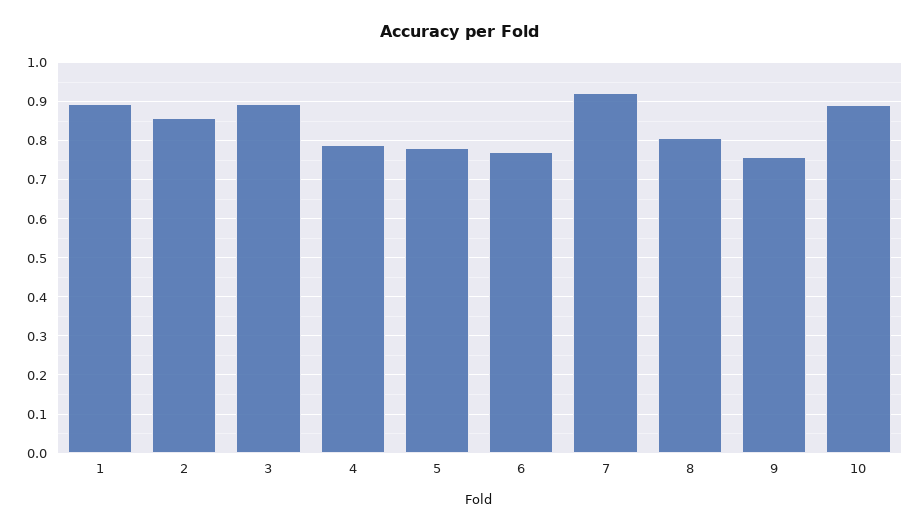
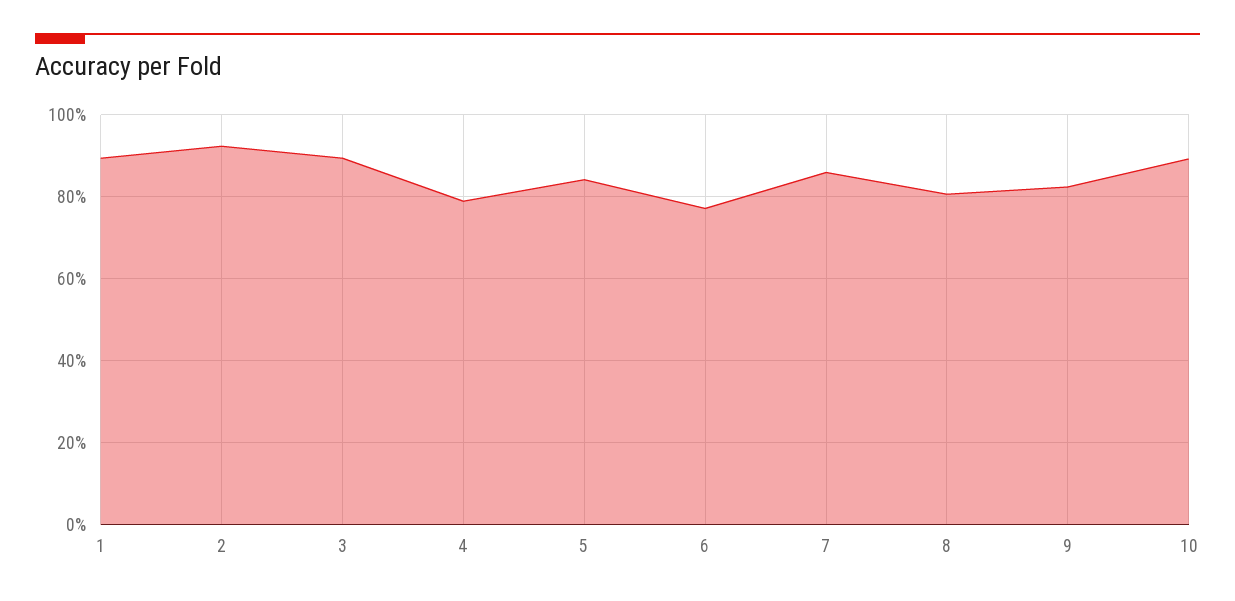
  {
    "1": 0.9,
-   "2": 0.86,
+   "2": 0.92,
    "3": 0.9,
    "4": 0.78,
-   "5": 0.78,
+   "5": 0.84,
    "6": 0.78,
-   "7": 0.92,
+   "7": 0.86,
    "8": 0.8,
-   "9": 0.76,
+   "9": 0.82,
    "10": 0.9
  }

